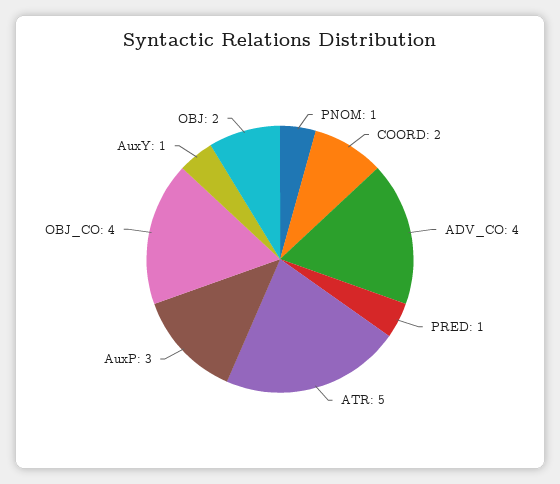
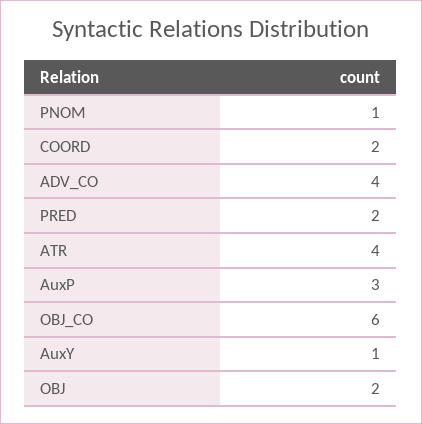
  {
    "PNOM": 1,
    "COORD": 2,
    "ADV_CO": 4,
-   "PRED": 1,
+   "PRED": 2,
-   "ATR": 5,
+   "ATR": 4,
    "AuxP": 3,
-   "OBJ_CO": 4,
+   "OBJ_CO": 6,
    "AuxY": 1,
    "OBJ": 2
  }

